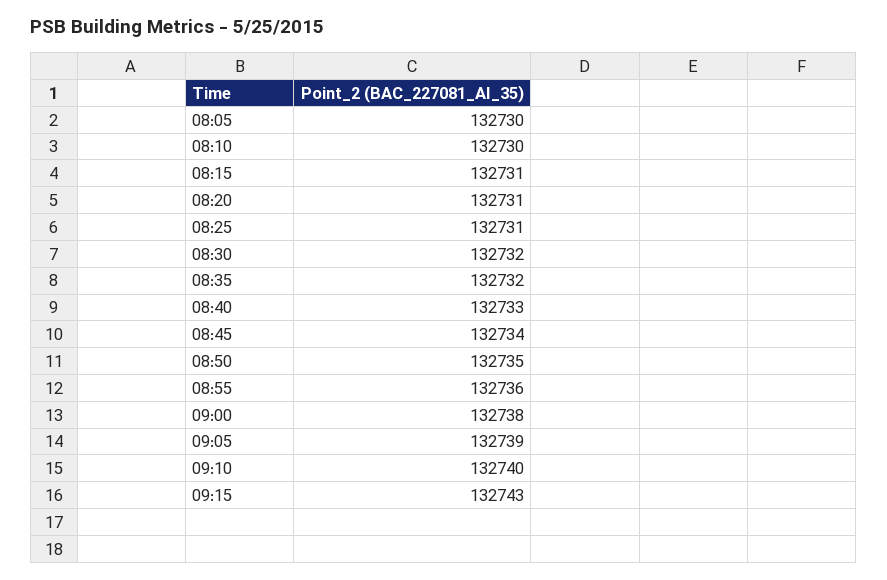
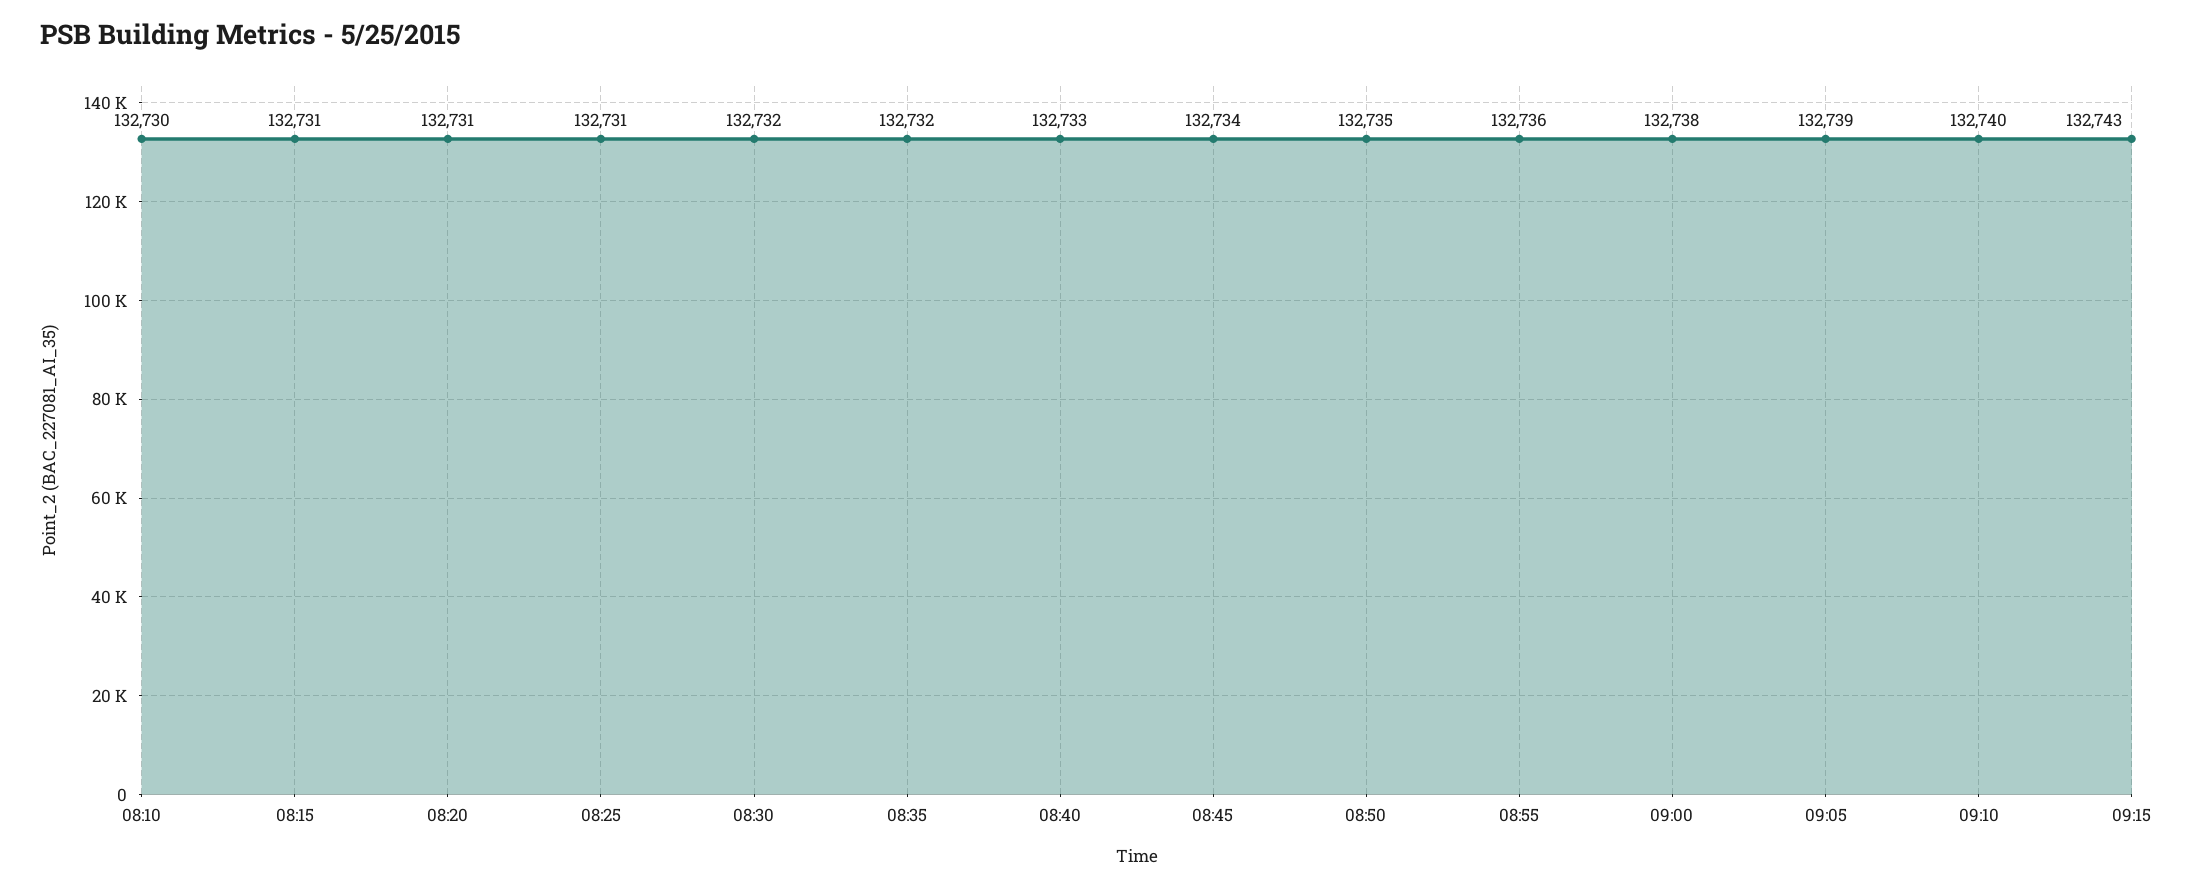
  {
-   "08:05": 132730,
    "08:10": 132730,
    "08:15": 132731,
    "08:20": 132731,
    "08:25": 132731,
    "08:30": 132732,
    "08:35": 132732,
    "08:40": 132733,
    "08:45": 132734,
    "08:50": 132735,
    "08:55": 132736,
    "09:00": 132738,
    "09:05": 132739,
    "09:10": 132740,
    "09:15": 132743
  }

